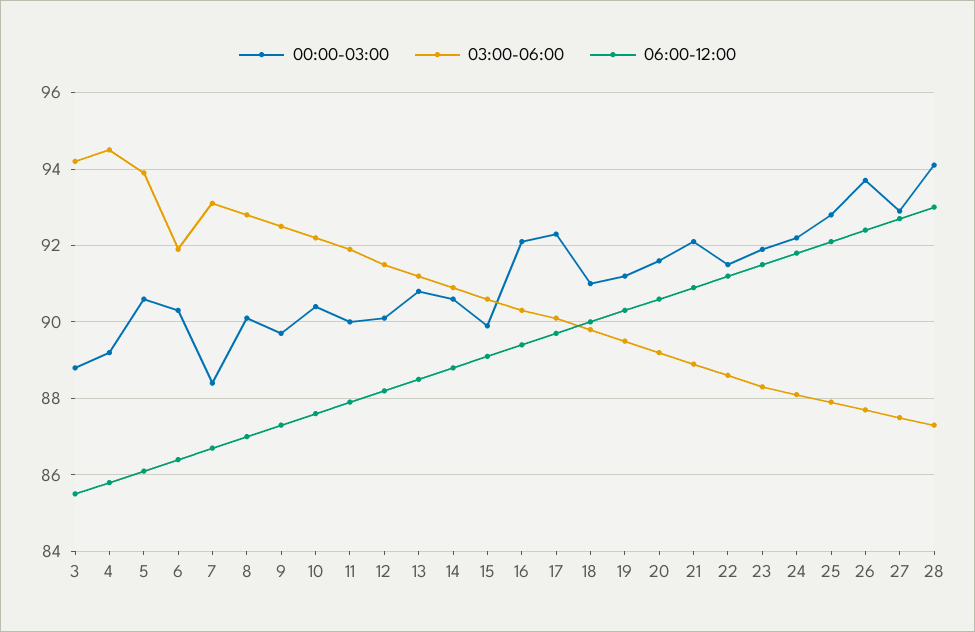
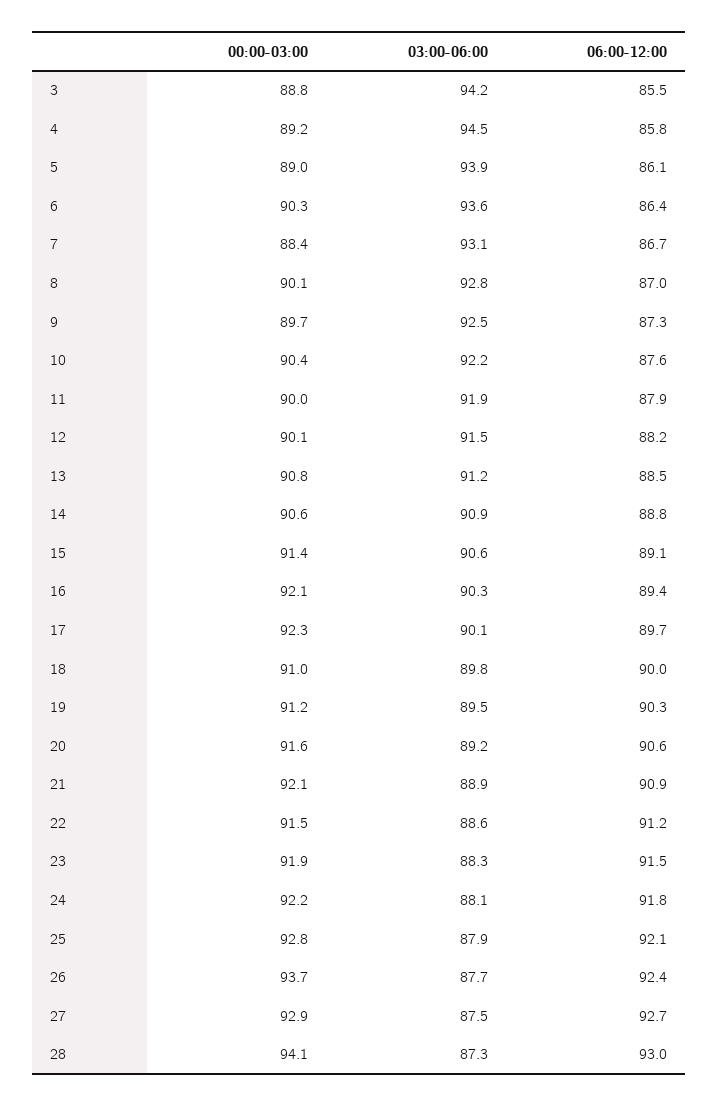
  {
    "00:00-03:00": {
      "3": 88.8,
      "4": 89.2,
-     "5": 90.5,
+     "5": 89,
      "6": 90.3,
      "7": 88.4,
      "8": 90.1,
      "9": 89.7,
      "10": 90.4,
      "11": 90,
      "12": 90.1,
      "13": 90.8,
      "14": 90.6,
-     "15": 90,
+     "15": 91.4,
      "16": 92.1,
      "17": 92.3,
      "18": 91,
      "19": 91.2,
      "20": 91.6,
      "21": 92.1,
      "22": 91.5,
      "23": 91.9,
      "24": 92.2,
      "25": 92.8,
      "26": 93.7,
      "27": 92.9,
      "28": 94.1
    },
    "03:00-06:00": {
      "3": 94.2,
      "4": 94.5,
      "5": 93.9,
-     "6": 92,
+     "6": 93.6,
      "7": 93.1,
      "8": 92.8,
      "9": 92.5,
      "10": 92.2,
      "11": 91.9,
      "12": 91.5,
      "13": 91.2,
      "14": 90.9,
      "15": 90.6,
      "16": 90.3,
      "17": 90.1,
      "18": 89.8,
      "19": 89.5,
      "20": 89.2,
      "21": 88.9,
      "22": 88.6,
      "23": 88.3,
      "24": 88.1,
      "25": 87.9,
      "26": 87.7,
      "27": 87.5,
      "28": 87.3
    },
    "06:00-12:00": {
      "3": 85.5,
      "4": 85.8,
      "5": 86.1,
      "6": 86.4,
      "7": 86.7,
      "8": 87,
      "9": 87.3,
      "10": 87.6,
      "11": 87.9,
      "12": 88.2,
      "13": 88.5,
      "14": 88.8,
      "15": 89.1,
      "16": 89.4,
      "17": 89.7,
      "18": 90,
      "19": 90.3,
      "20": 90.6,
      "21": 90.9,
      "22": 91.2,
      "23": 91.5,
      "24": 91.8,
      "25": 92.1,
      "26": 92.4,
      "27": 92.7,
      "28": 93
    }
  }

